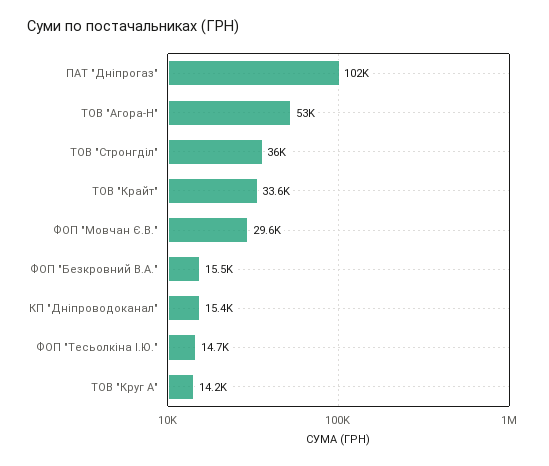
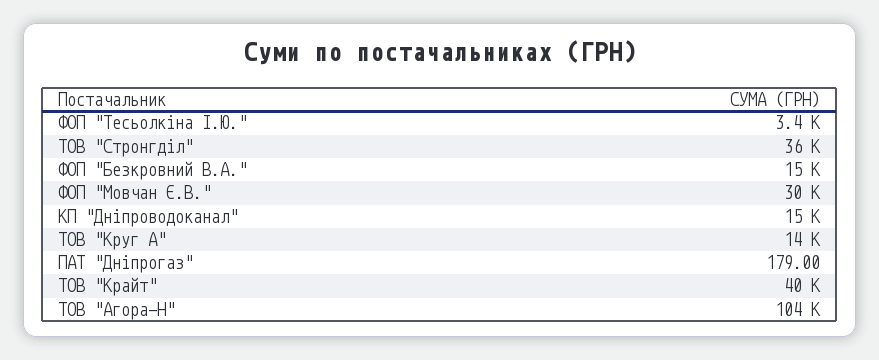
  {
-   "ПАТ \"Дніпрогаз\"": 102000,
+   "ПАТ \"Дніпрогаз\"": 179,
-   "ТОВ \"Агора-Н\"": 53000,
+   "ТОВ \"Агора-Н\"": 104000,
    "ТОВ \"Стронгділ\"": 36000,
-   "ТОВ \"Крайт\"": 33600,
+   "ТОВ \"Крайт\"": 40000,
    "ФОП \"Мовчан Є.В.\"": 29600,
    "ФОП \"Безкровний В.А.\"": 15500,
    "КП \"Дніпроводоканал\"": 15400,
-   "ФОП \"Тесьолкіна І.Ю.\"": 14700,
+   "ФОП \"Тесьолкіна І.Ю.\"": 3400,
    "ТОВ \"Круг А\"": 14200
  }

